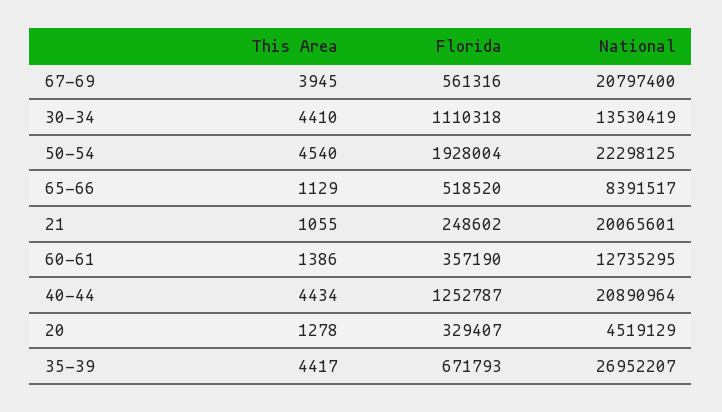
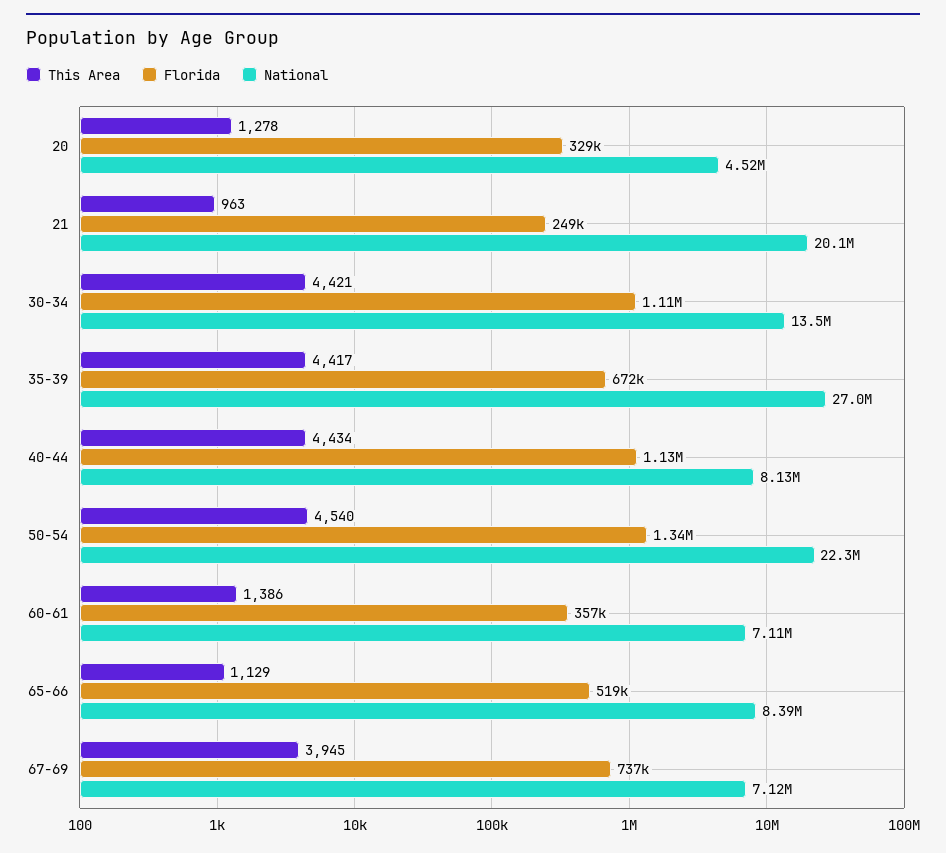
  {
    "This Area": {
      "67-69": 3945,
-     "30-34": 4410,
+     "30-34": 4421,
      "50-54": 4540,
      "65-66": 1129,
-     "21": 1055,
+     "21": 963,
      "60-61": 1386,
      "40-44": 4434,
      "20": 1278,
      "35-39": 4417
    },
    "Florida": {
-     "67-69": 561316,
+     "67-69": 737000,
      "30-34": 1110318,
-     "50-54": 1928004,
+     "50-54": 1340000,
      "65-66": 518520,
      "21": 248602,
      "60-61": 357190,
-     "40-44": 1252787,
+     "40-44": 1130000,
      "20": 329407,
      "35-39": 671793
    },
    "National": {
-     "67-69": 20797400,
+     "67-69": 7120000,
      "30-34": 13530419,
      "50-54": 22298125,
      "65-66": 8391517,
      "21": 20065601,
-     "60-61": 12735295,
+     "60-61": 7110000,
-     "40-44": 20890964,
+     "40-44": 8130000,
      "20": 4519129,
      "35-39": 26952207
    }
  }

